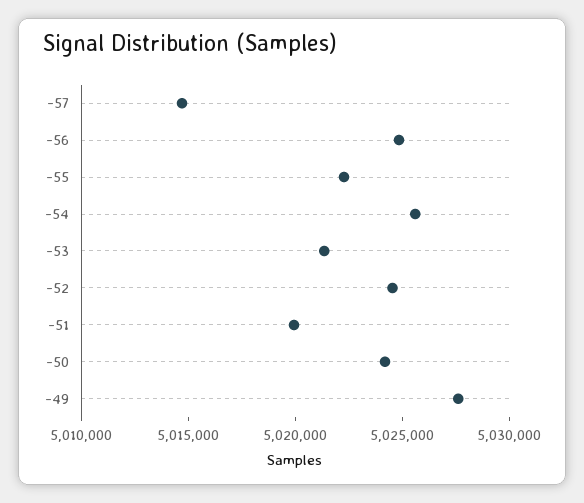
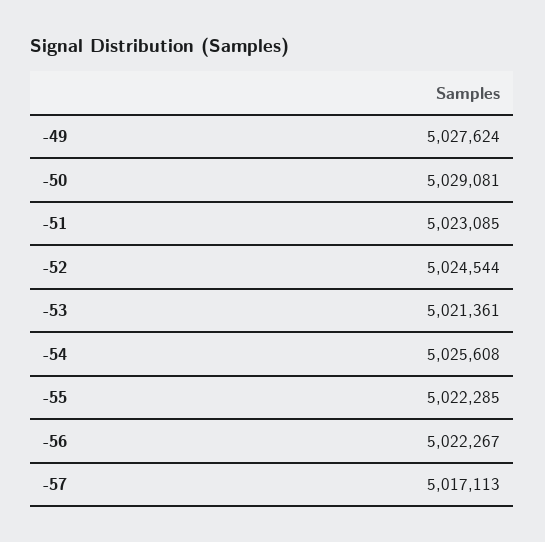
  {
-   "-57": 5015000,
+   "-57": 5017113,
-   "-56": 5025000,
+   "-56": 5022267,
    "-55": 5022285,
    "-54": 5025608,
    "-53": 5021361,
    "-52": 5024544,
-   "-51": 5020000,
+   "-51": 5023085,
-   "-50": 5024000,
+   "-50": 5029081,
    "-49": 5027624
  }

